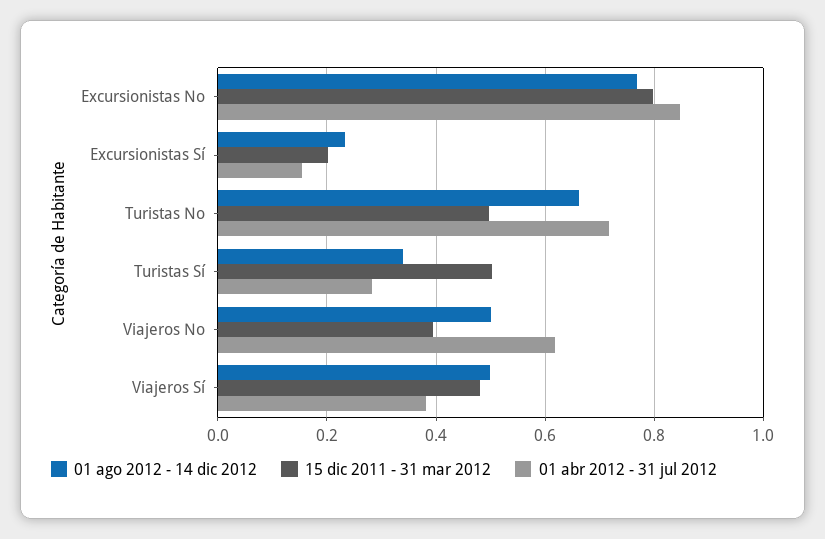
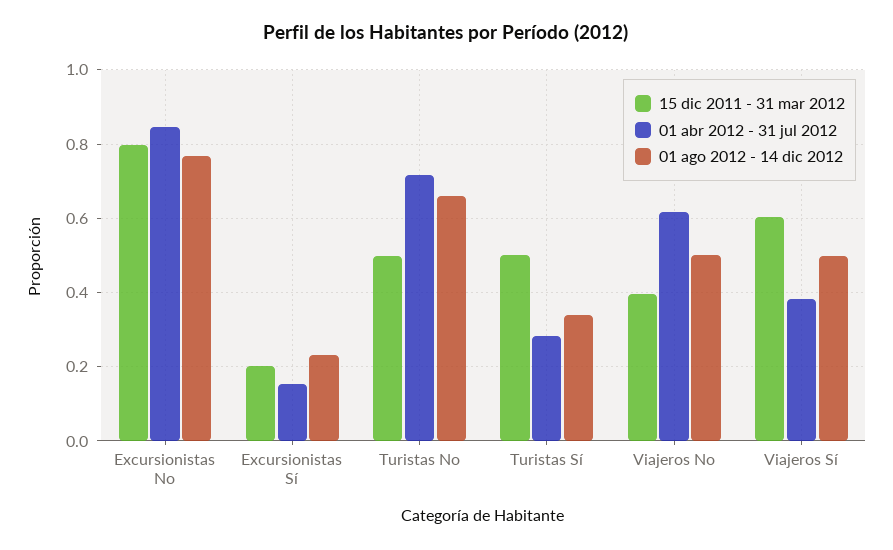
  {
    "01 ago 2012 - 14 dic 2012": {
      "Excursionistas No": 0.76,
      "Excursionistas Sí": 0.24,
      "Turistas No": 0.66,
      "Turistas Sí": 0.34,
      "Viajeros No": 0.5,
      "Viajeros Sí": 0.5
    },
    "15 dic 2011 - 31 mar 2012": {
      "Excursionistas No": 0.8,
      "Excursionistas Sí": 0.2,
      "Turistas No": 0.5,
      "Turistas Sí": 0.5,
      "Viajeros No": 0.4,
-     "Viajeros Sí": 0.48
+     "Viajeros Sí": 0.6
    },
    "01 abr 2012 - 31 jul 2012": {
      "Excursionistas No": 0.84,
      "Excursionistas Sí": 0.16,
      "Turistas No": 0.72,
      "Turistas Sí": 0.28,
      "Viajeros No": 0.62,
      "Viajeros Sí": 0.38
    }
  }

